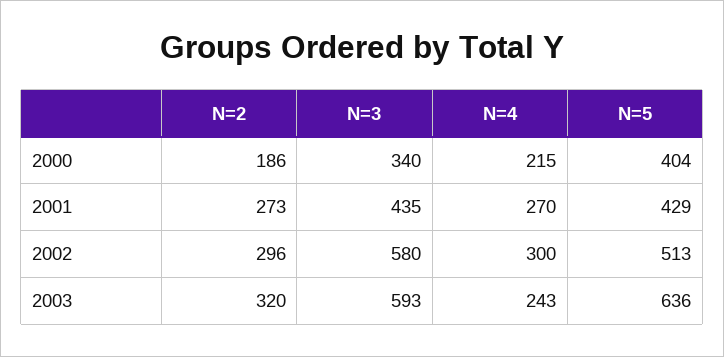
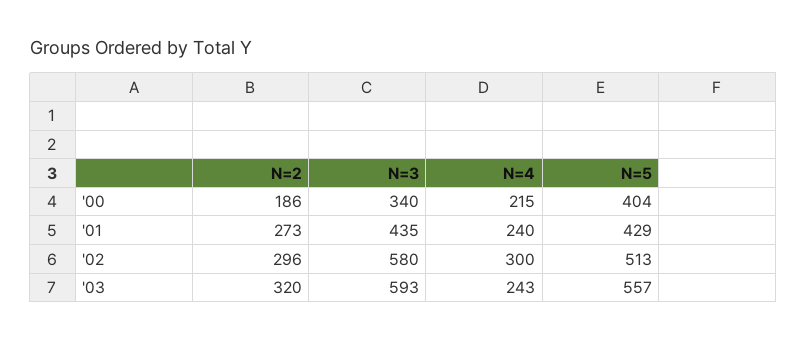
  {
    "N=2": {
      "2000": 186,
      "2001": 273,
      "2002": 296,
      "2003": 320
    },
    "N=3": {
      "2000": 340,
      "2001": 435,
      "2002": 580,
      "2003": 593
    },
    "N=4": {
      "2000": 215,
-     "2001": 270,
+     "2001": 240,
      "2002": 300,
      "2003": 243
    },
    "N=5": {
      "2000": 404,
      "2001": 429,
      "2002": 513,
-     "2003": 636
+     "2003": 557
    }
  }

